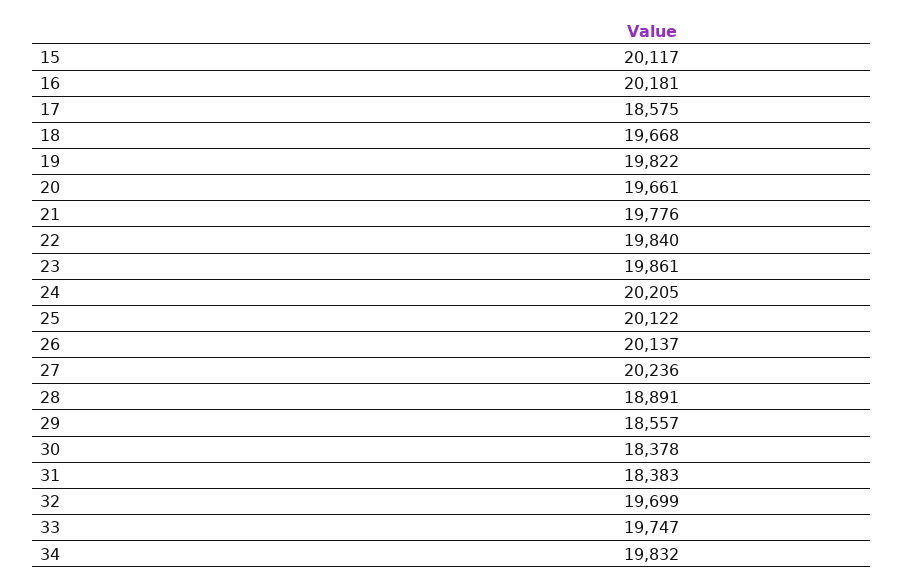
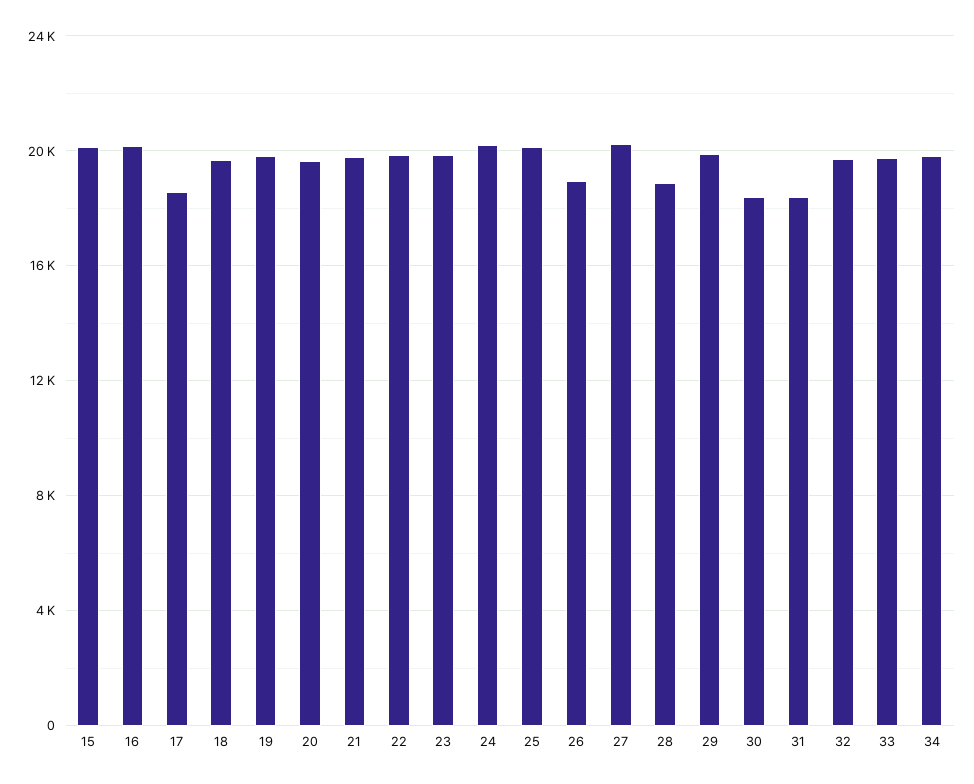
  {
    "15": 20117,
    "16": 20181,
    "17": 18575,
    "18": 19668,
    "19": 19822,
    "20": 19661,
    "21": 19776,
    "22": 19840,
    "23": 19861,
    "24": 20205,
    "25": 20122,
-   "26": 20137,
+   "26": 19000,
    "27": 20236,
    "28": 18891,
-   "29": 18557,
+   "29": 20000,
    "30": 18378,
    "31": 18383,
    "32": 19699,
    "33": 19747,
    "34": 19832
  }

